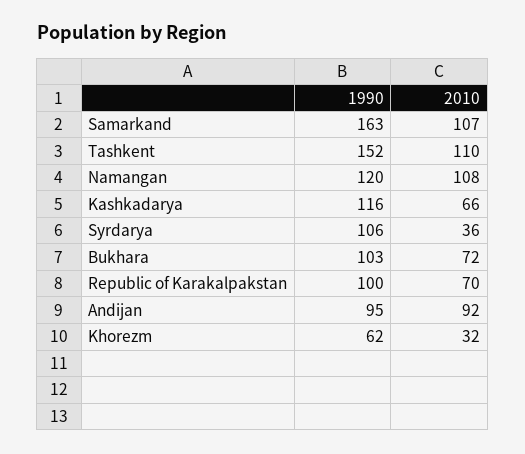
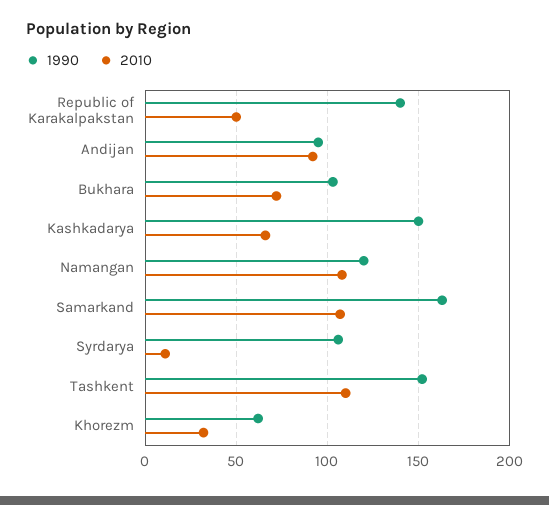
  {
    "1990": {
      "Samarkand": 163,
      "Tashkent": 152,
      "Namangan": 120,
-     "Kashkadarya": 116,
+     "Kashkadarya": 150,
      "Syrdarya": 106,
      "Bukhara": 103,
-     "Republic of Karakalpakstan": 100,
+     "Republic of Karakalpakstan": 140,
      "Andijan": 95,
      "Khorezm": 62
    },
    "2010": {
      "Samarkand": 107,
      "Tashkent": 110,
      "Namangan": 108,
      "Kashkadarya": 66,
-     "Syrdarya": 36,
+     "Syrdarya": 10,
      "Bukhara": 72,
-     "Republic of Karakalpakstan": 70,
+     "Republic of Karakalpakstan": 50,
      "Andijan": 92,
      "Khorezm": 32
    }
  }

